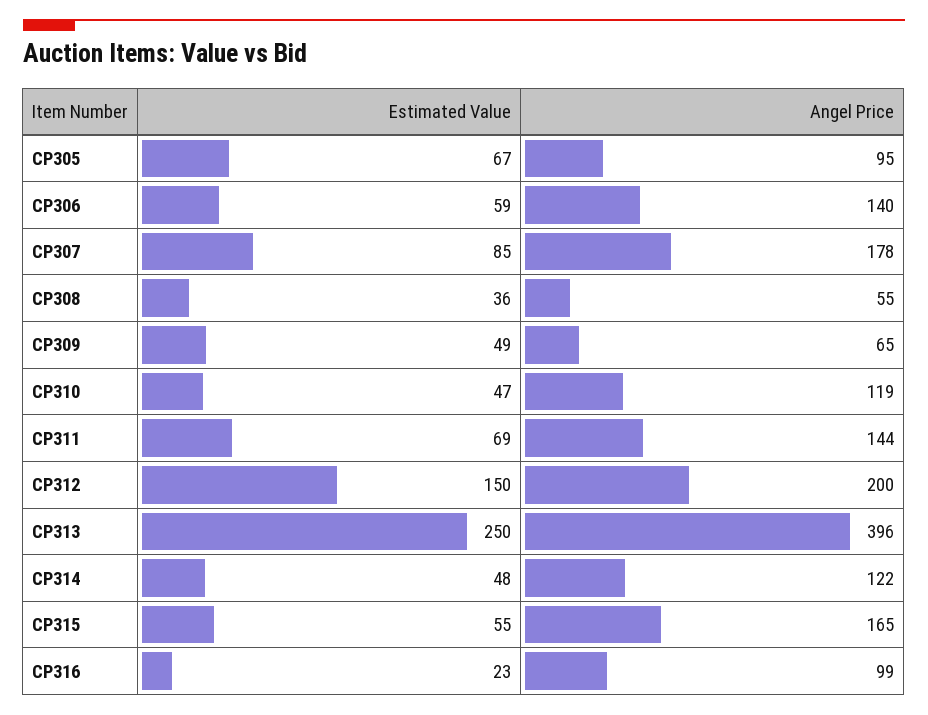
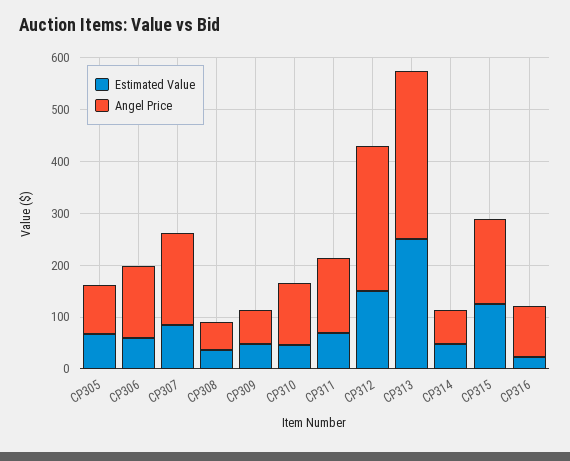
  {
    "Estimated Value": {
      "CP305": 67,
      "CP306": 59,
      "CP307": 85,
      "CP308": 36,
      "CP309": 49,
      "CP310": 47,
      "CP311": 69,
      "CP312": 150,
      "CP313": 250,
      "CP314": 48,
-     "CP315": 55,
+     "CP315": 120,
      "CP316": 23
    },
    "Angel Price": {
      "CP305": 95,
      "CP306": 140,
      "CP307": 178,
      "CP308": 55,
      "CP309": 65,
      "CP310": 119,
      "CP311": 144,
-     "CP312": 200,
+     "CP312": 280,
-     "CP313": 396,
+     "CP313": 320,
-     "CP314": 122,
+     "CP314": 60,
      "CP315": 165,
      "CP316": 99
    }
  }

